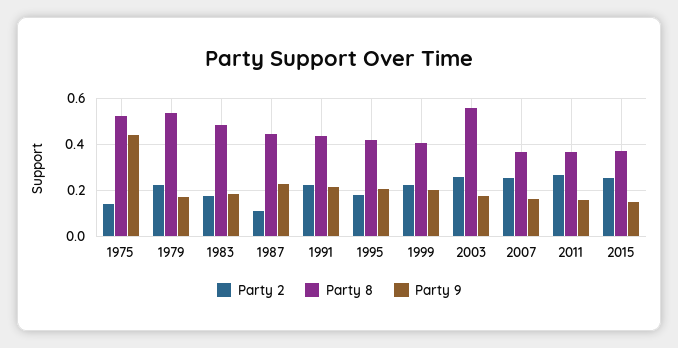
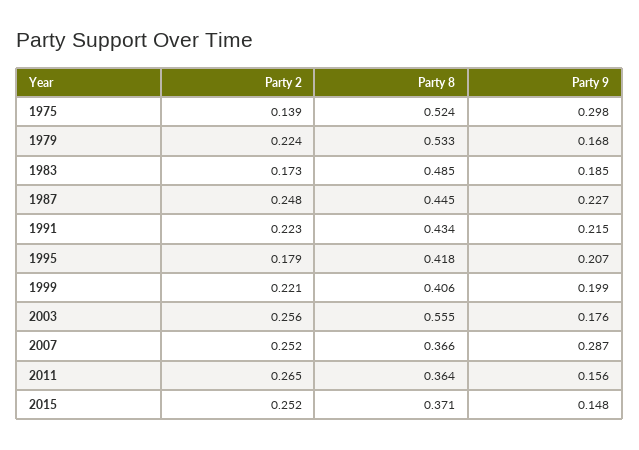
  {
    "Party 2": {
      "1975": 0.139,
      "1979": 0.224,
      "1983": 0.173,
-     "1987": 0.1,
+     "1987": 0.248,
      "1991": 0.223,
      "1995": 0.179,
      "1999": 0.221,
      "2003": 0.256,
      "2007": 0.252,
      "2011": 0.265,
      "2015": 0.252
    },
    "Party 8": {
      "1975": 0.524,
      "1979": 0.533,
      "1983": 0.485,
      "1987": 0.445,
      "1991": 0.434,
      "1995": 0.418,
      "1999": 0.406,
      "2003": 0.555,
      "2007": 0.366,
      "2011": 0.364,
      "2015": 0.371
    },
    "Party 9": {
-     "1975": 0.45,
+     "1975": 0.298,
      "1979": 0.168,
      "1983": 0.185,
      "1987": 0.227,
      "1991": 0.215,
      "1995": 0.207,
      "1999": 0.199,
      "2003": 0.176,
-     "2007": 0.15,
+     "2007": 0.287,
      "2011": 0.156,
      "2015": 0.148
    }
  }

